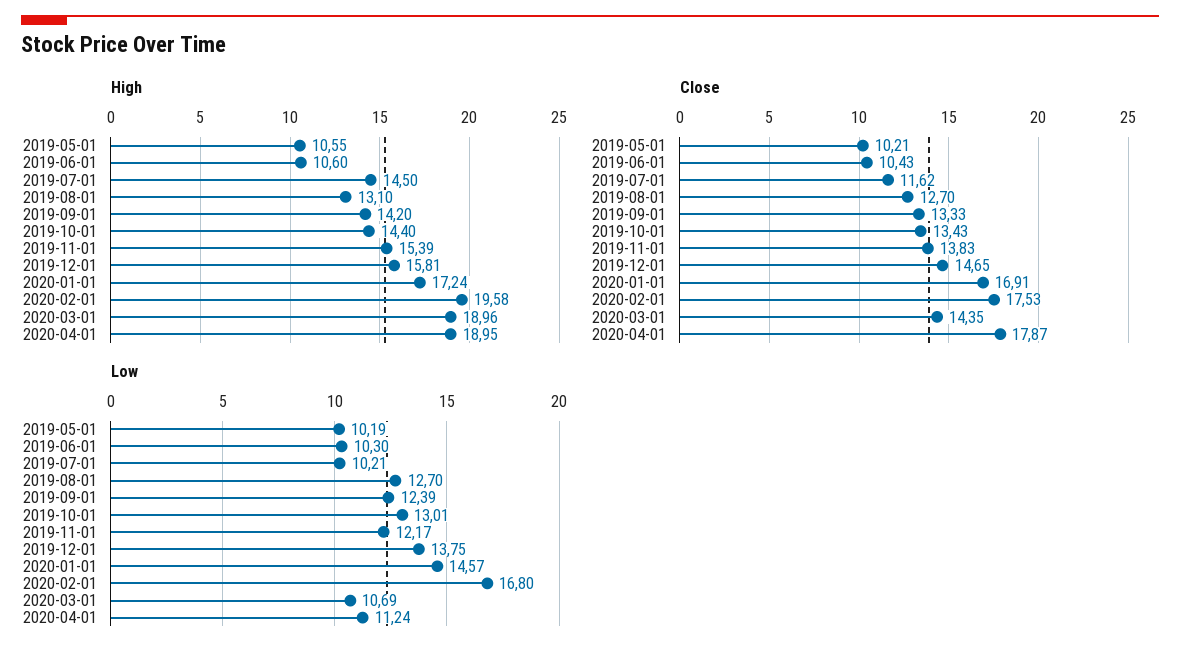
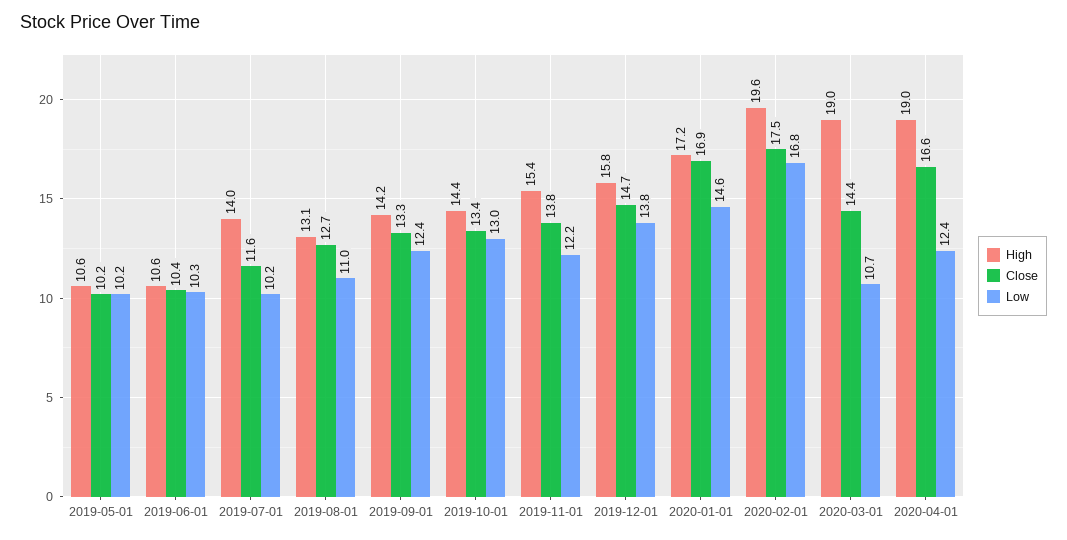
  {
    "High": {
      "2019-05-01": 10.55,
      "2019-06-01": 10.6,
-     "2019-07-01": 14.5,
+     "2019-07-01": 14,
      "2019-08-01": 13.1,
      "2019-09-01": 14.2,
      "2019-10-01": 14.4,
      "2019-11-01": 15.39,
      "2019-12-01": 15.81,
      "2020-01-01": 17.24,
      "2020-02-01": 19.58,
      "2020-03-01": 18.96,
      "2020-04-01": 18.95
    },
    "Close": {
      "2019-05-01": 10.21,
      "2019-06-01": 10.43,
      "2019-07-01": 11.62,
      "2019-08-01": 12.7,
      "2019-09-01": 13.33,
      "2019-10-01": 13.43,
      "2019-11-01": 13.83,
      "2019-12-01": 14.65,
      "2020-01-01": 16.91,
      "2020-02-01": 17.53,
      "2020-03-01": 14.35,
-     "2020-04-01": 17.87
+     "2020-04-01": 16.6
    },
    "Low": {
      "2019-05-01": 10.19,
      "2019-06-01": 10.3,
      "2019-07-01": 10.21,
-     "2019-08-01": 12.7,
+     "2019-08-01": 11,
      "2019-09-01": 12.39,
      "2019-10-01": 13.01,
      "2019-11-01": 12.17,
      "2019-12-01": 13.75,
      "2020-01-01": 14.57,
      "2020-02-01": 16.8,
      "2020-03-01": 10.69,
-     "2020-04-01": 11.24
+     "2020-04-01": 12.4
    }
  }

